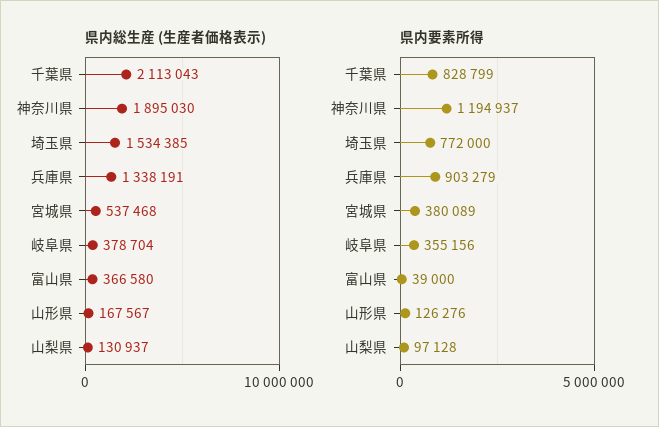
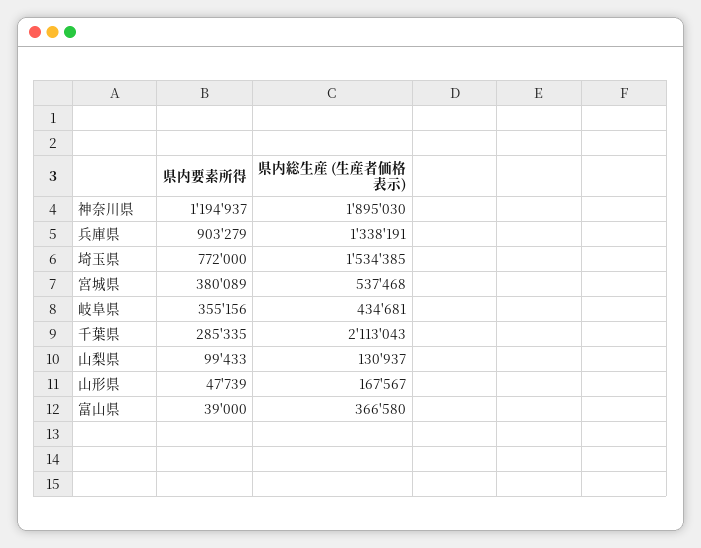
  {
    "県内総生産 (生産者価格表示)": {
      "千葉県": 2113043,
      "神奈川県": 1895030,
      "埼玉県": 1534385,
      "兵庫県": 1338191,
      "宮城県": 537468,
-     "岐阜県": 378704,
+     "岐阜県": 434681,
      "富山県": 366580,
      "山形県": 167567,
      "山梨県": 130937
    },
    "県内要素所得": {
-     "千葉県": 828799,
+     "千葉県": 285335,
      "神奈川県": 1194937,
      "埼玉県": 772000,
      "兵庫県": 903279,
      "宮城県": 380089,
      "岐阜県": 355156,
      "富山県": 39000,
-     "山形県": 126276,
+     "山形県": 47739,
-     "山梨県": 97128
+     "山梨県": 99433
    }
  }

